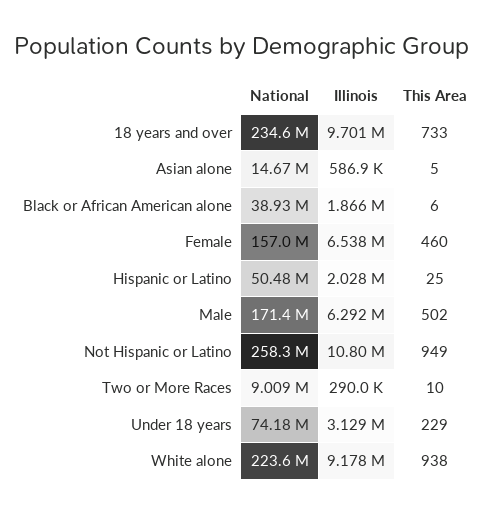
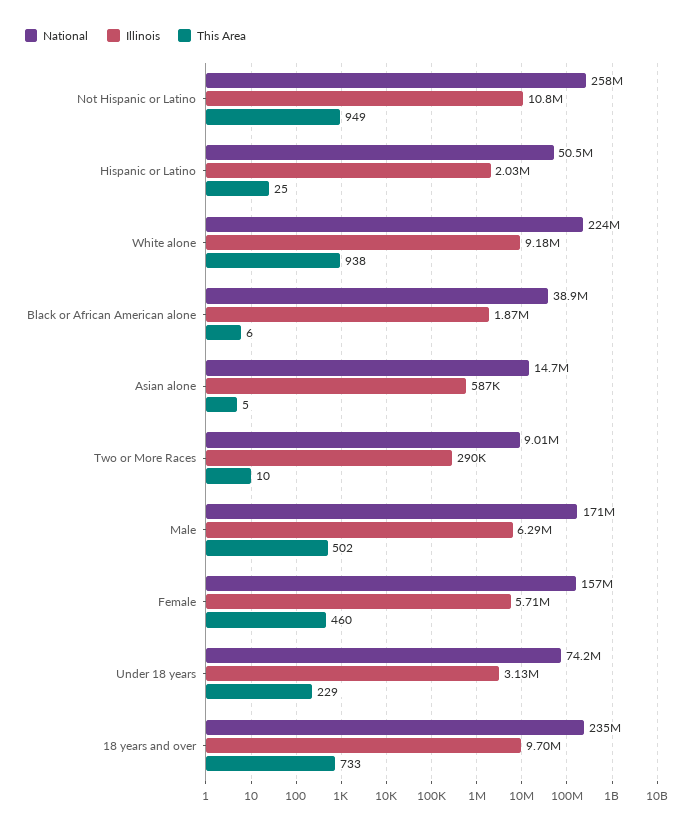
  {
    "National": {
      "18 years and over": 234600000,
      "Asian alone": 14670000,
      "Black or African American alone": 38930000,
      "Female": 157000000,
      "Hispanic or Latino": 50480000,
      "Male": 171400000,
      "Not Hispanic or Latino": 258300000,
      "Two or More Races": 9009000,
      "Under 18 years": 74180000,
      "White alone": 223600000
    },
    "Illinois": {
      "18 years and over": 9701000,
      "Asian alone": 586900,
      "Black or African American alone": 1866000,
-     "Female": 6538000,
+     "Female": 5710000,
      "Hispanic or Latino": 2028000,
      "Male": 6292000,
      "Not Hispanic or Latino": 10800000,
      "Two or More Races": 290000,
      "Under 18 years": 3129000,
      "White alone": 9178000
    },
    "This Area": {
      "18 years and over": 733,
      "Asian alone": 5,
      "Black or African American alone": 6,
      "Female": 460,
      "Hispanic or Latino": 25,
      "Male": 502,
      "Not Hispanic or Latino": 949,
      "Two or More Races": 10,
      "Under 18 years": 229,
      "White alone": 938
    }
  }

